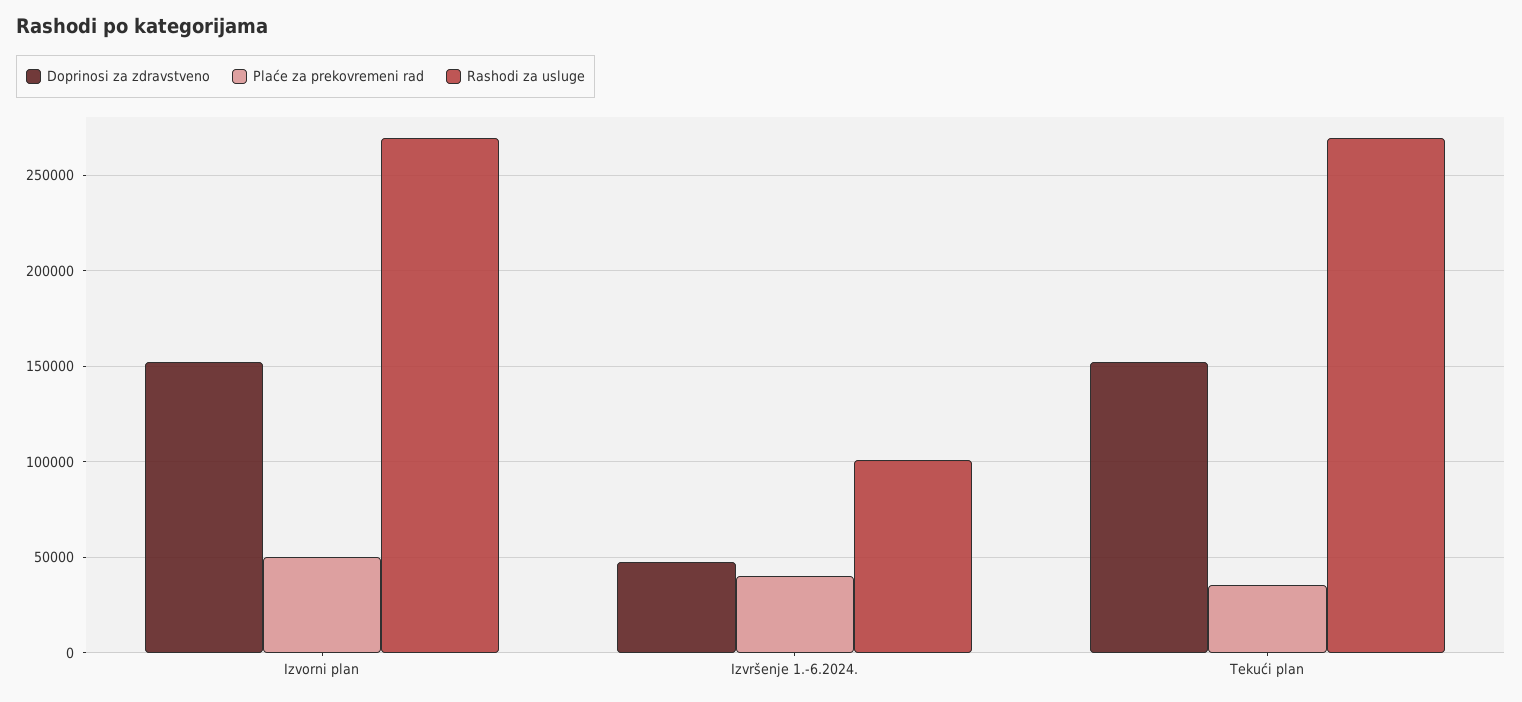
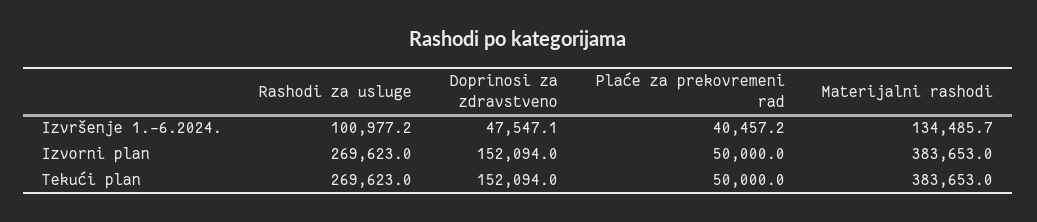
  {
    "Doprinosi za zdravstveno": {
      "Izvorni plan": 152094,
      "Izvršenje 1.-6.2024.": 47547.1,
      "Tekući plan": 152094
    },
    "Plaće za prekovremeni rad": {
      "Izvorni plan": 50000,
      "Izvršenje 1.-6.2024.": 40457.2,
-     "Tekući plan": 35000
+     "Tekući plan": 50000
    },
    "Rashodi za usluge": {
      "Izvorni plan": 269623,
      "Izvršenje 1.-6.2024.": 100977.2,
      "Tekući plan": 269623
-   }
+   },
+   "Materijalni rashodi": {
+     "Izvršenje 1.-6.2024.": 134485.7,
+     "Izvorni plan": 383653,
+     "Tekući plan": 383653
+   }
  }

